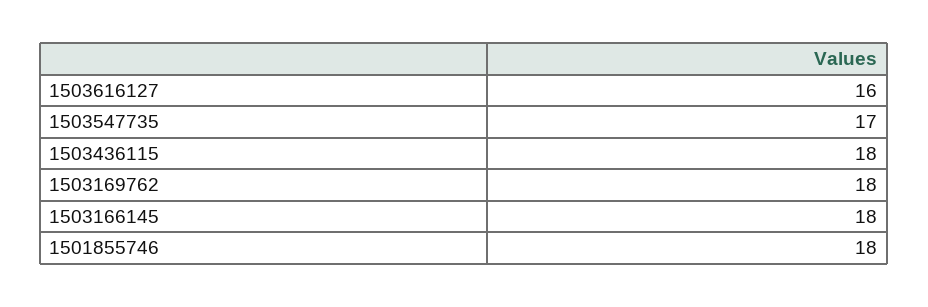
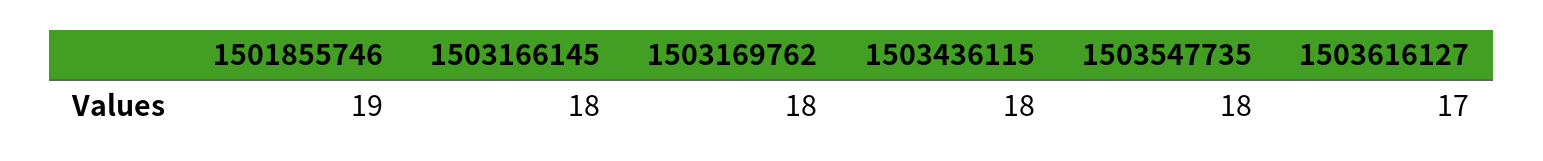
  {
-   "1503616127": 16,
+   "1503616127": 17,
-   "1503547735": 17,
+   "1503547735": 18,
    "1503436115": 18,
    "1503169762": 18,
    "1503166145": 18,
-   "1501855746": 18
+   "1501855746": 19
  }

